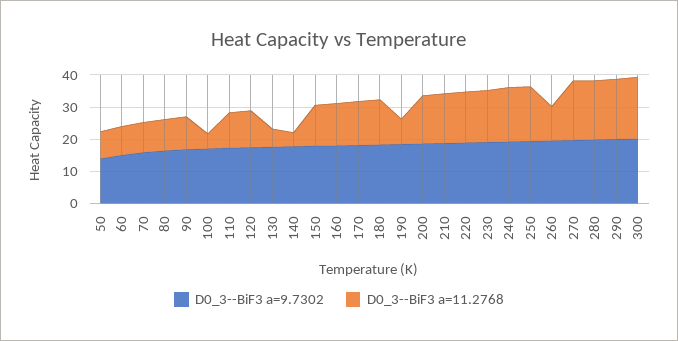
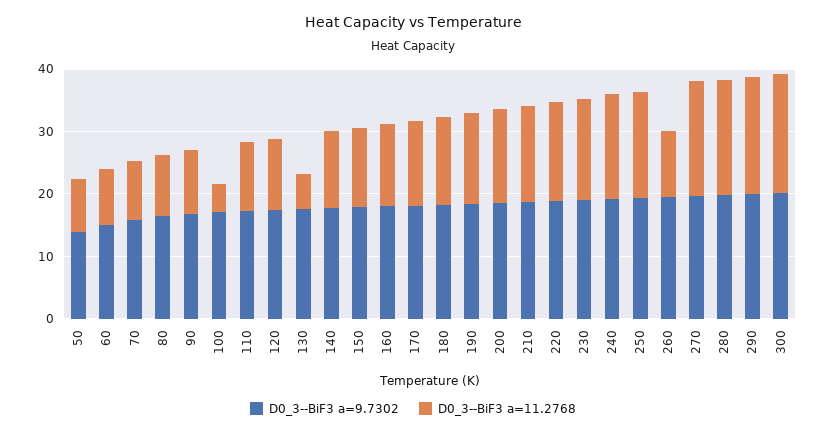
  {
    "D0_3--BiF3 a=9.7302": {
      "50": 14,
      "60": 16,
      "70": 16,
      "80": 16,
      "90": 16,
      "100": 18,
      "110": 18,
      "120": 18,
      "130": 18,
      "140": 18,
      "150": 18,
      "160": 18,
      "170": 18,
      "180": 18,
      "190": 18,
      "200": 18,
      "210": 18,
      "220": 18,
      "230": 20,
      "240": 20,
      "250": 20,
      "260": 20,
      "270": 20,
      "280": 20,
      "290": 20,
      "300": 20
    },
    "D0_3--BiF3 a=11.2768": {
      "50": 8,
      "60": 8,
      "70": 10,
      "80": 10,
      "90": 10,
      "100": 4,
      "110": 10,
      "120": 12,
      "130": 6,
-     "140": 5,
+     "140": 12,
      "150": 12,
      "160": 14,
      "170": 14,
      "180": 14,
-     "190": 7.5,
+     "190": 14,
      "200": 14,
      "210": 16,
      "220": 16,
      "230": 16,
      "240": 16,
      "250": 16,
      "260": 10,
      "270": 18,
      "280": 18,
      "290": 18,
      "300": 20
    }
  }

